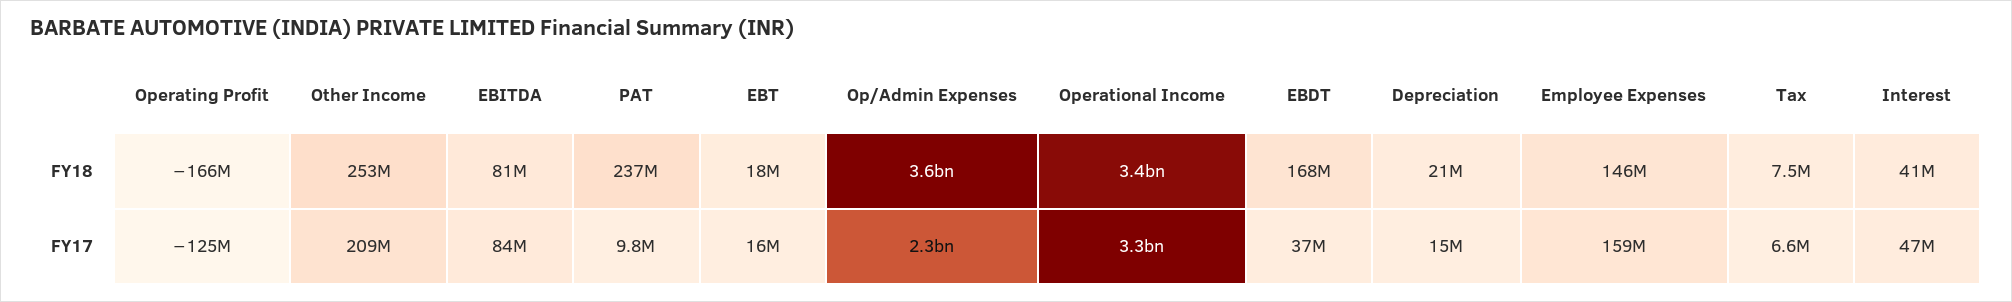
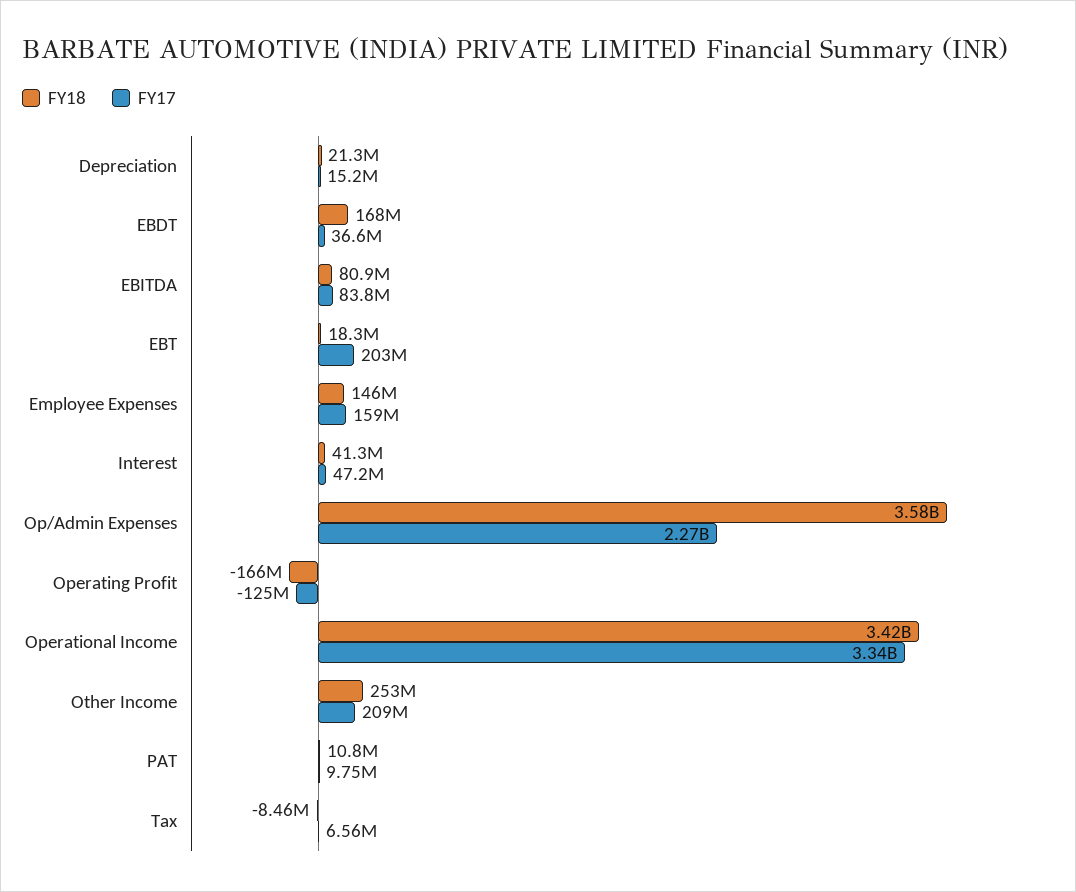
  {
    "FY18": {
      "Operating Profit": -166000000,
      "Other Income": 253000000,
      "EBITDA": 80900000,
-     "PAT": 237000000,
+     "PAT": 10800000,
      "EBT": 18300000,
      "Op/Admin Expenses": 3580000000,
      "Operational Income": 3420000000,
      "EBDT": 168000000,
      "Depreciation": 21300000,
      "Employee Expenses": 146000000,
-     "Tax": 7500000,
+     "Tax": -8460000,
      "Interest": 41300000
    },
    "FY17": {
      "Operating Profit": -125000000,
      "Other Income": 209000000,
      "EBITDA": 83800000,
      "PAT": 9750000,
-     "EBT": 16000000,
+     "EBT": 203000000,
      "Op/Admin Expenses": 2270000000,
      "Operational Income": 3340000000,
      "EBDT": 36600000,
      "Depreciation": 15200000,
      "Employee Expenses": 159000000,
      "Tax": 6560000,
      "Interest": 47200000
    }
  }

